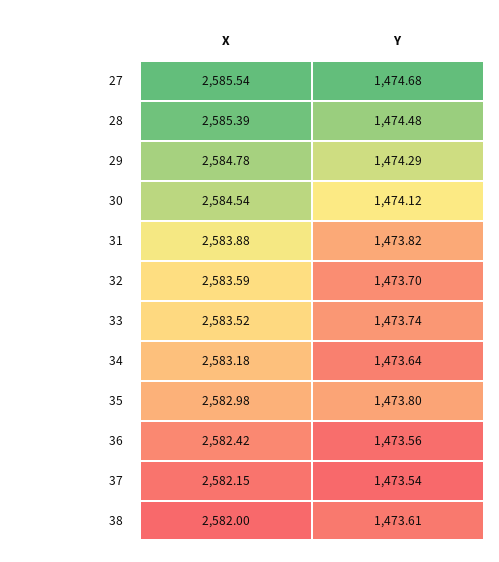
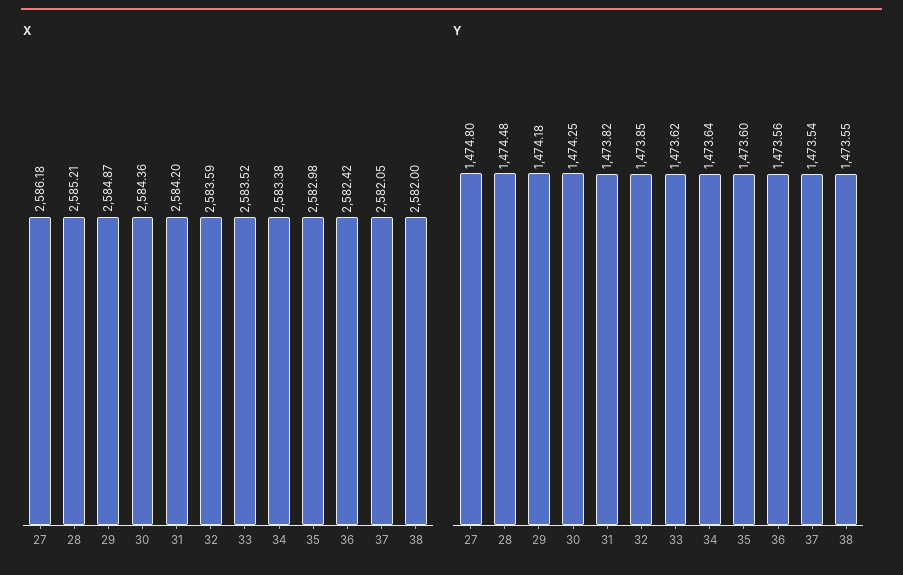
  {
    "X": {
-     "27": 2585.54,
+     "27": 2586.18,
-     "28": 2585.39,
+     "28": 2585.21,
-     "29": 2584.78,
+     "29": 2584.87,
-     "30": 2584.54,
+     "30": 2584.36,
-     "31": 2583.88,
+     "31": 2584.2,
      "32": 2583.59,
      "33": 2583.52,
-     "34": 2583.18,
+     "34": 2583.38,
      "35": 2582.98,
      "36": 2582.42,
-     "37": 2582.15,
+     "37": 2582.05,
      "38": 2582
    },
    "Y": {
-     "27": 1474.68,
+     "27": 1474.8,
      "28": 1474.48,
-     "29": 1474.29,
+     "29": 1474.18,
-     "30": 1474.12,
+     "30": 1474.25,
      "31": 1473.82,
-     "32": 1473.7,
+     "32": 1473.85,
-     "33": 1473.74,
+     "33": 1473.62,
      "34": 1473.64,
-     "35": 1473.8,
+     "35": 1473.6,
      "36": 1473.56,
      "37": 1473.54,
-     "38": 1473.61
+     "38": 1473.55
    }
  }

